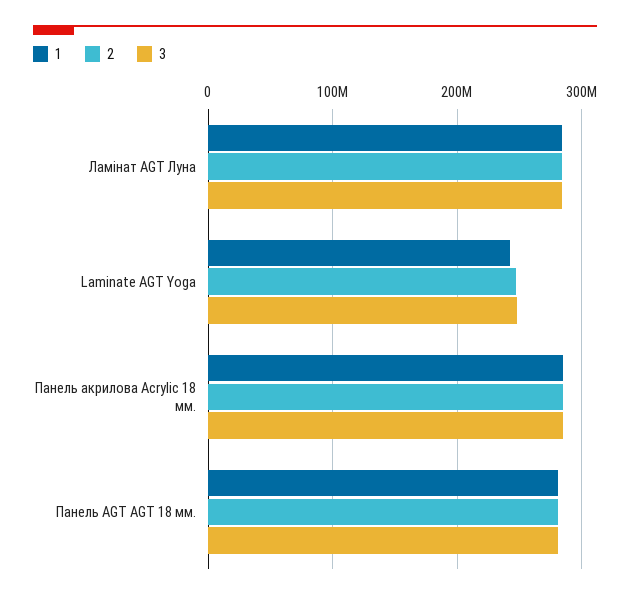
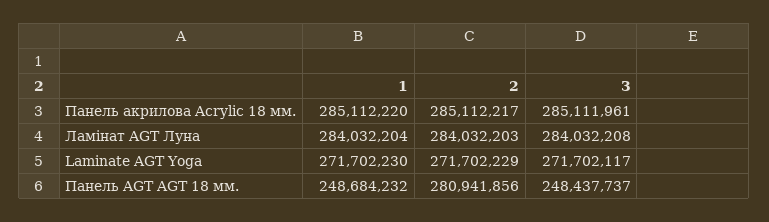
  {
    "1": {
      "Ламінат AGT Луна": 284032204,
-     "Laminate AGT Yoga": 240000000,
+     "Laminate AGT Yoga": 271702230,
      "Панель акрилова Acrylic 18 мм.": 285112220,
-     "Панель AGT AGT 18 мм.": 280000000
+     "Панель AGT AGT 18 мм.": 248684232
    },
    "2": {
      "Ламінат AGT Луна": 284032203,
-     "Laminate AGT Yoga": 250000000,
+     "Laminate AGT Yoga": 271702229,
      "Панель акрилова Acrylic 18 мм.": 285112217,
      "Панель AGT AGT 18 мм.": 280941856
    },
    "3": {
      "Ламінат AGT Луна": 284032208,
-     "Laminate AGT Yoga": 250000000,
+     "Laminate AGT Yoga": 271702117,
      "Панель акрилова Acrylic 18 мм.": 285111961,
-     "Панель AGT AGT 18 мм.": 280000000
+     "Панель AGT AGT 18 мм.": 248437737
    }
  }

